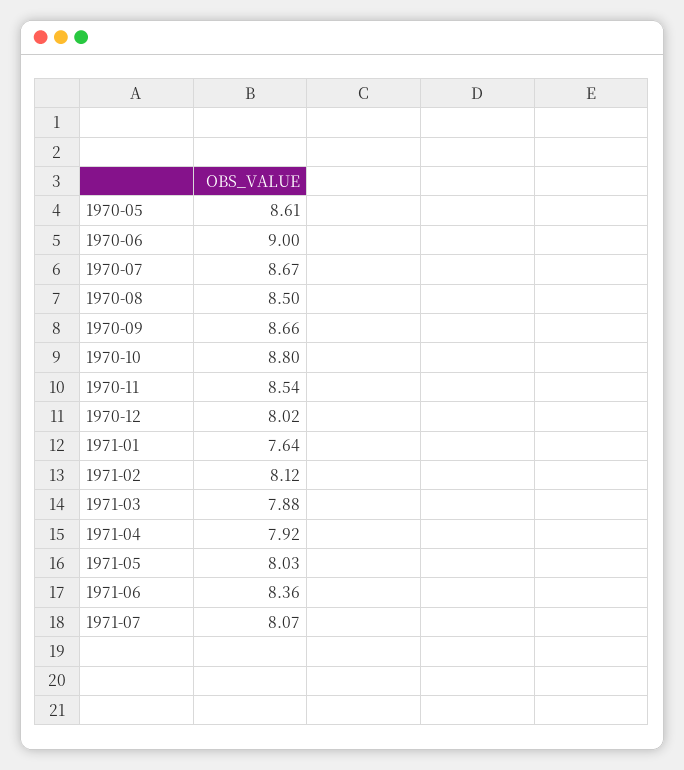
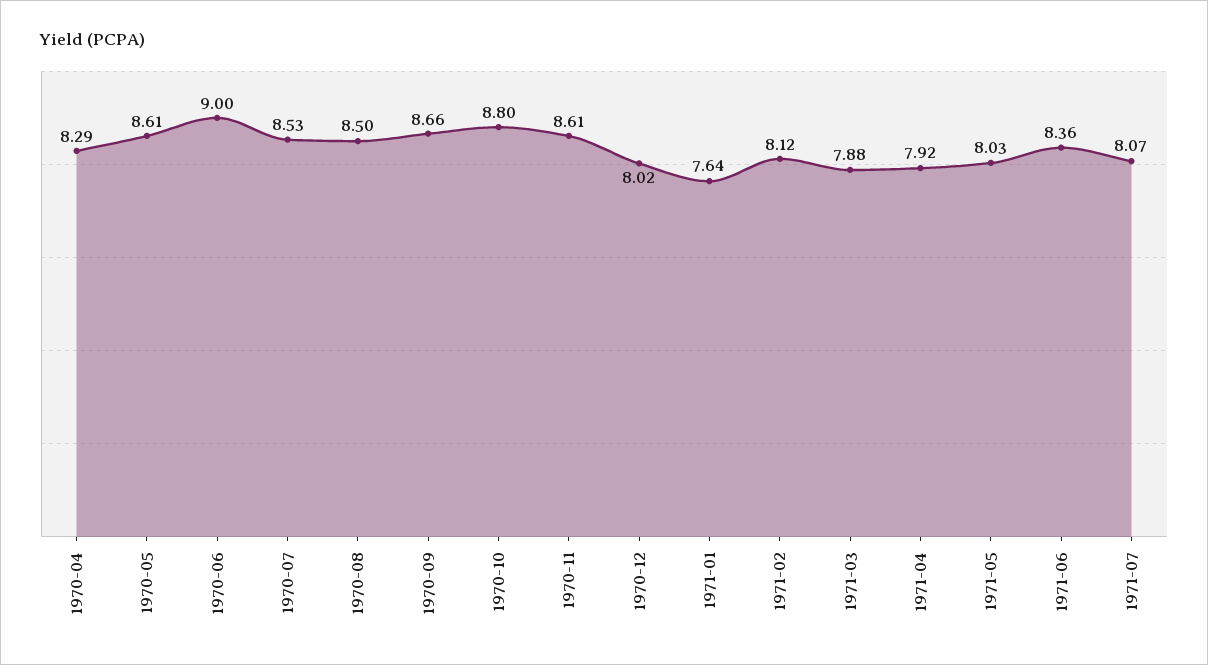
  {
    "1970-05": 8.61,
    "1970-06": 9,
-   "1970-07": 8.67,
+   "1970-07": 8.53,
    "1970-08": 8.5,
    "1970-09": 8.66,
    "1970-10": 8.8,
-   "1970-11": 8.54,
+   "1970-11": 8.61,
    "1970-12": 8.02,
    "1971-01": 7.64,
    "1971-02": 8.12,
    "1971-03": 7.88,
    "1971-04": 7.92,
    "1971-05": 8.03,
    "1971-06": 8.36,
-   "1971-07": 8.07
+   "1971-07": 8.07,
+   "1970-04": 8.29
  }

